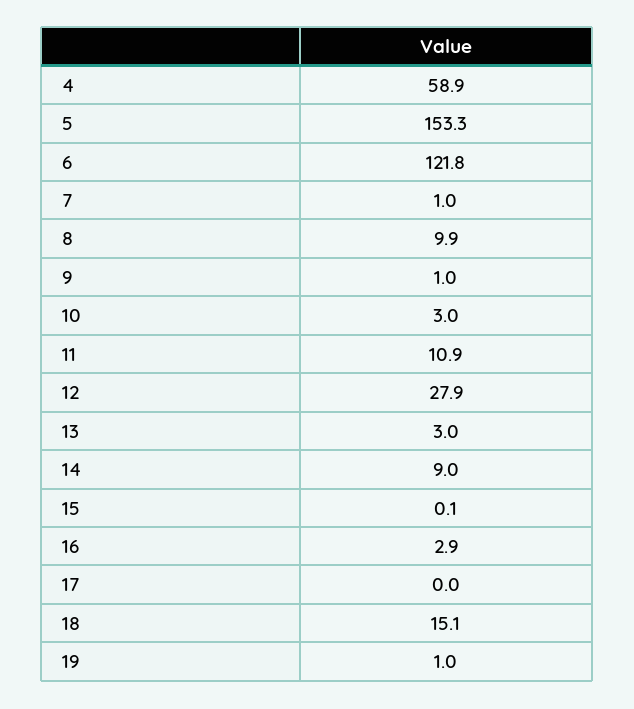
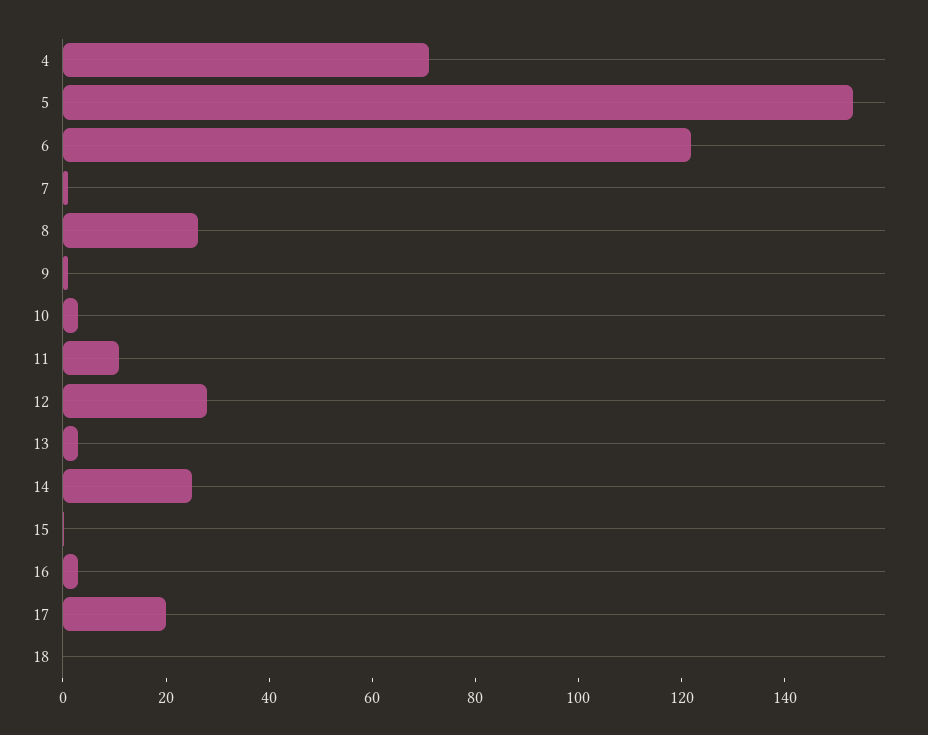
  {
-   "4": 58.9,
+   "4": 70,
    "5": 153.3,
    "6": 121.8,
    "7": 1,
-   "8": 9.9,
+   "8": 25,
    "9": 1,
    "10": 3,
    "11": 10.9,
    "12": 27.9,
    "13": 3,
-   "14": 9,
+   "14": 25,
    "15": 0.1,
    "16": 2.9,
-   "17": 0,
+   "17": 20,
-   "18": 15.1,
+   "18": 0
-   "19": 1
  }

